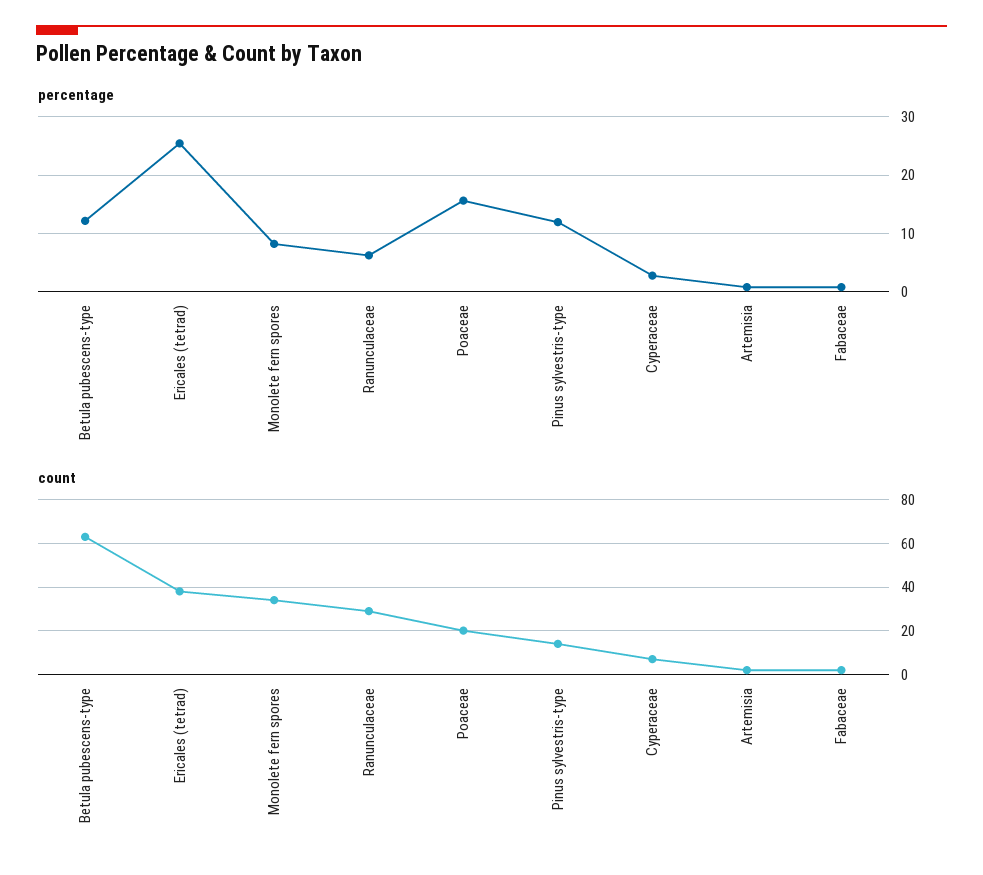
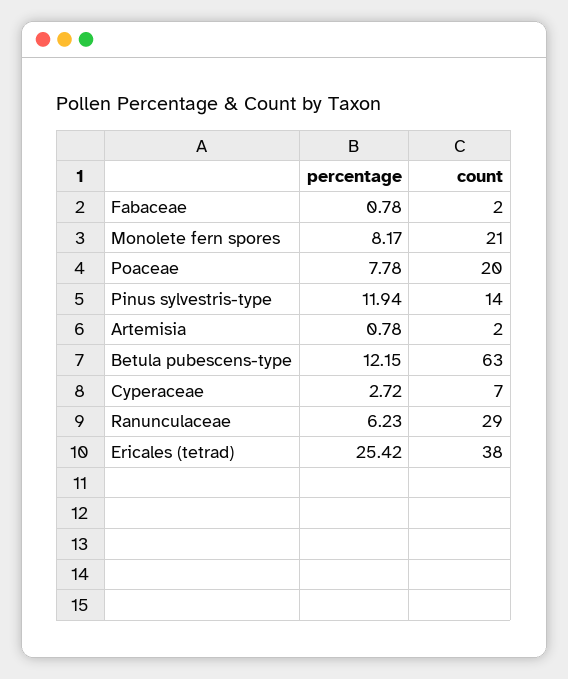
  {
    "percentage": {
      "Betula pubescens-type": 12.15,
      "Ericales (tetrad)": 25.42,
      "Monolete fern spores": 8.17,
      "Ranunculaceae": 6.23,
-     "Poaceae": 16,
+     "Poaceae": 7.78,
      "Pinus sylvestris-type": 11.94,
      "Cyperaceae": 2.72,
      "Artemisia": 0.78,
      "Fabaceae": 0.78
    },
    "count": {
      "Betula pubescens-type": 63,
      "Ericales (tetrad)": 38,
-     "Monolete fern spores": 35,
+     "Monolete fern spores": 21,
      "Ranunculaceae": 29,
      "Poaceae": 20,
      "Pinus sylvestris-type": 14,
      "Cyperaceae": 7,
      "Artemisia": 2,
      "Fabaceae": 2
    }
  }

